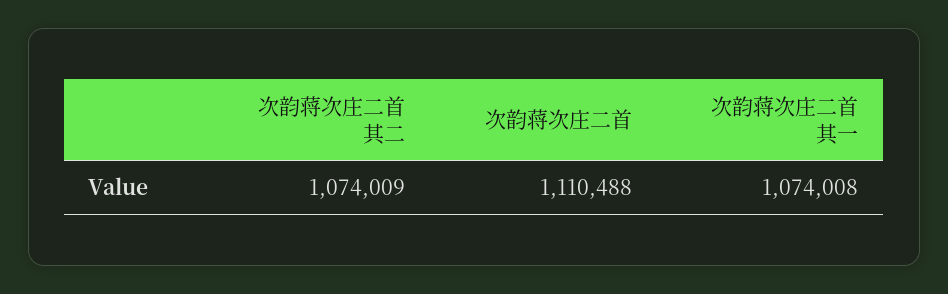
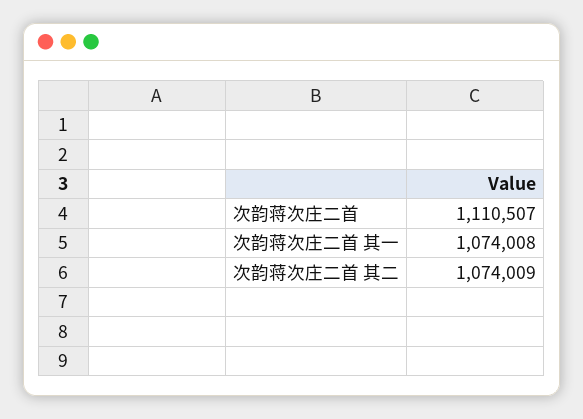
  {
    "次韵蒋次庄二首 其二": 1074009,
-   "次韵蒋次庄二首": 1110488,
+   "次韵蒋次庄二首": 1110507,
    "次韵蒋次庄二首 其一": 1074008
  }

